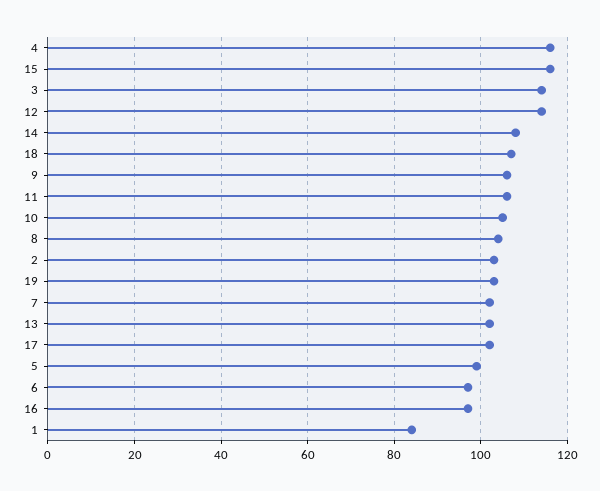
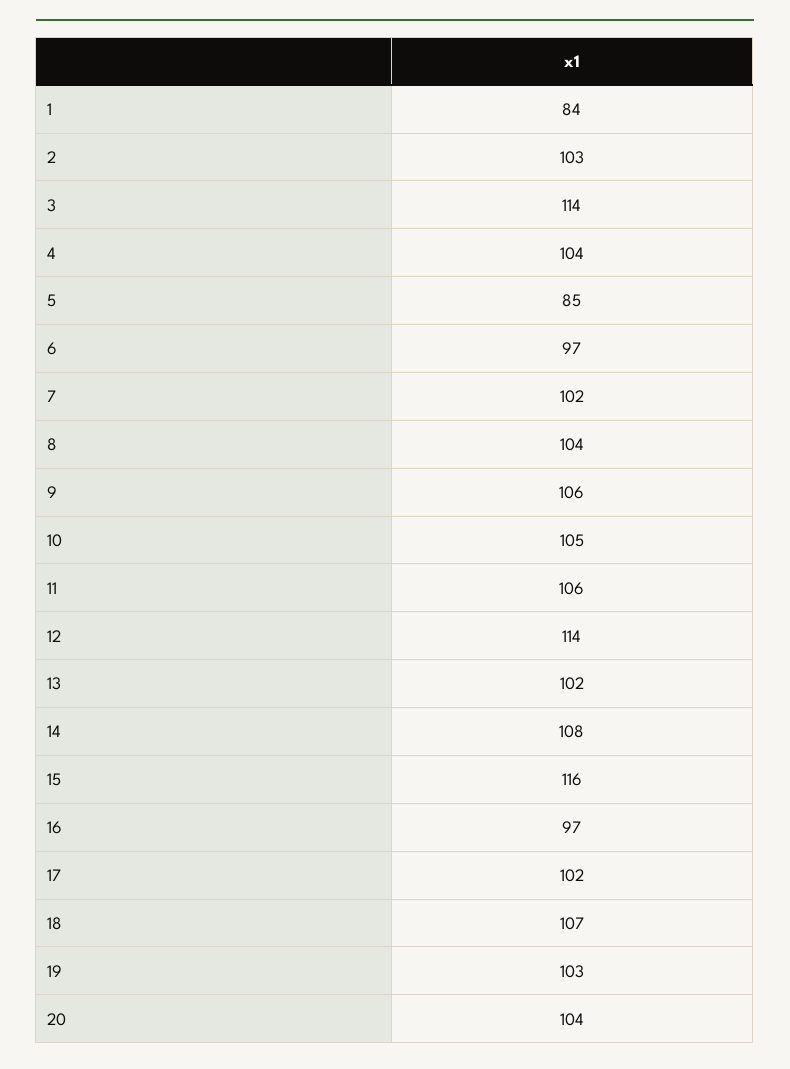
  {
-   "4": 115,
+   "4": 104,
    "15": 116,
    "3": 114,
    "12": 114,
    "14": 108,
    "18": 107,
    "9": 106,
    "11": 106,
    "10": 105,
    "8": 104,
    "2": 103,
    "19": 103,
    "7": 102,
    "13": 102,
    "17": 102,
-   "5": 100,
+   "5": 85,
    "6": 97,
    "16": 97,
-   "1": 84
+   "1": 84,
+   "20": 104
  }

